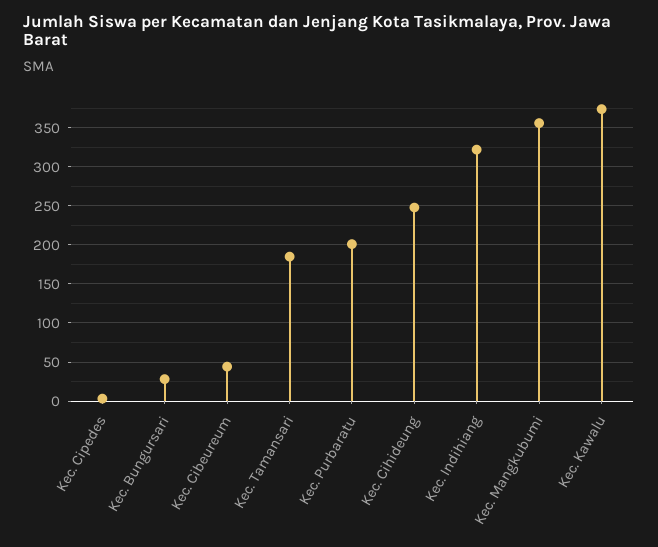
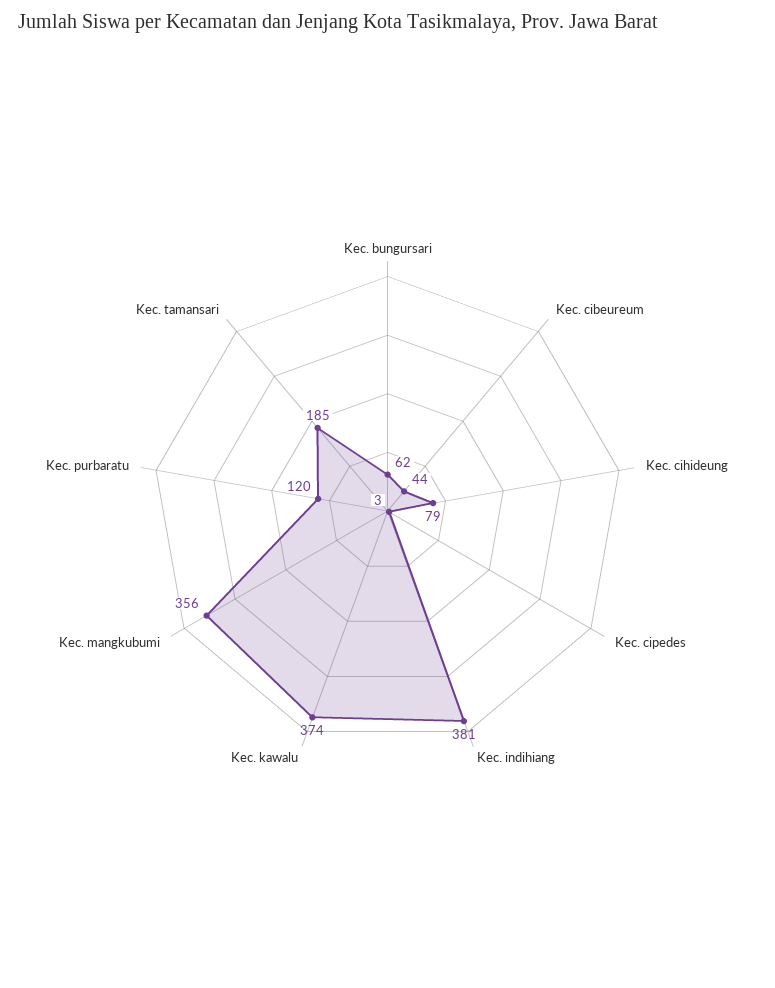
  {
    "Kec. Cipedes": 3,
-   "Kec. Bungursari": 30,
+   "Kec. Bungursari": 62,
    "Kec. Cibeureum": 44,
    "Kec. Tamansari": 185,
-   "Kec. Purbaratu": 200,
+   "Kec. Purbaratu": 120,
-   "Kec. Cihideung": 250,
+   "Kec. Cihideung": 79,
-   "Kec. Indihiang": 320,
+   "Kec. Indihiang": 381,
    "Kec. Mangkubumi": 356,
    "Kec. Kawalu": 374
  }

